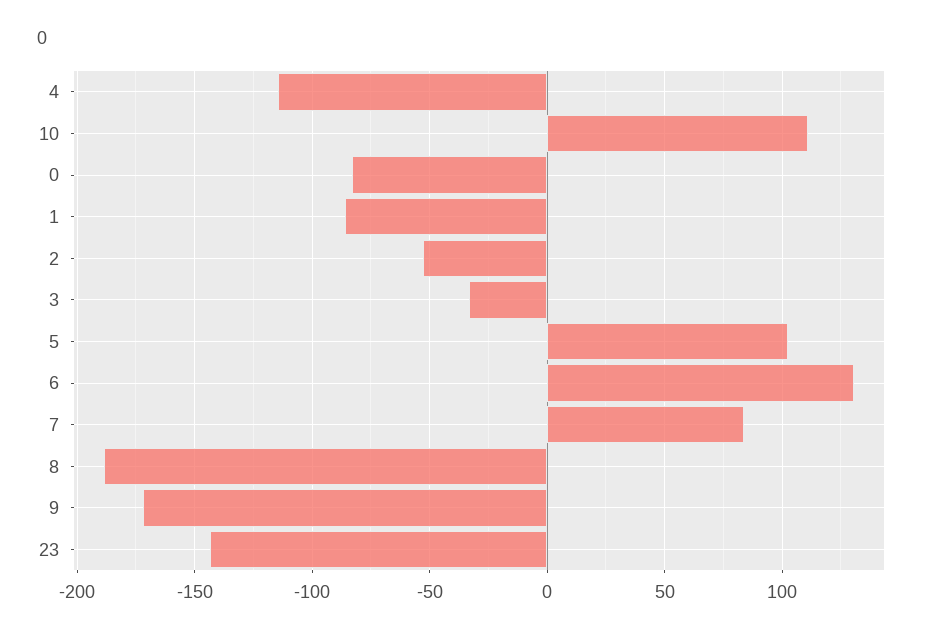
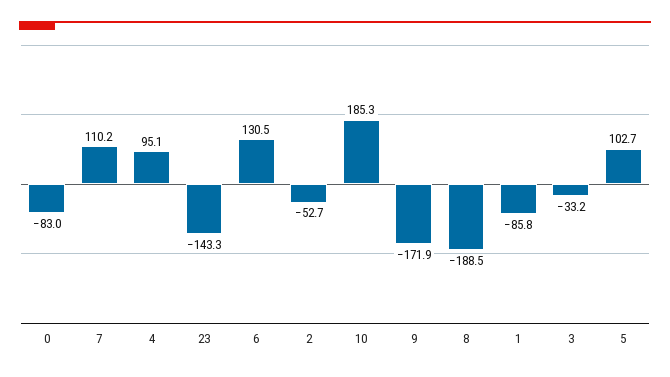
  {
-   "4": -115,
+   "4": 95.1,
-   "10": 110,
+   "10": 185.3,
    "0": -83,
    "1": -85.8,
    "2": -52.7,
    "3": -33.2,
    "5": 102.7,
    "6": 130.5,
-   "7": 85,
+   "7": 110.2,
    "8": -188.5,
    "9": -171.9,
    "23": -143.3
  }

